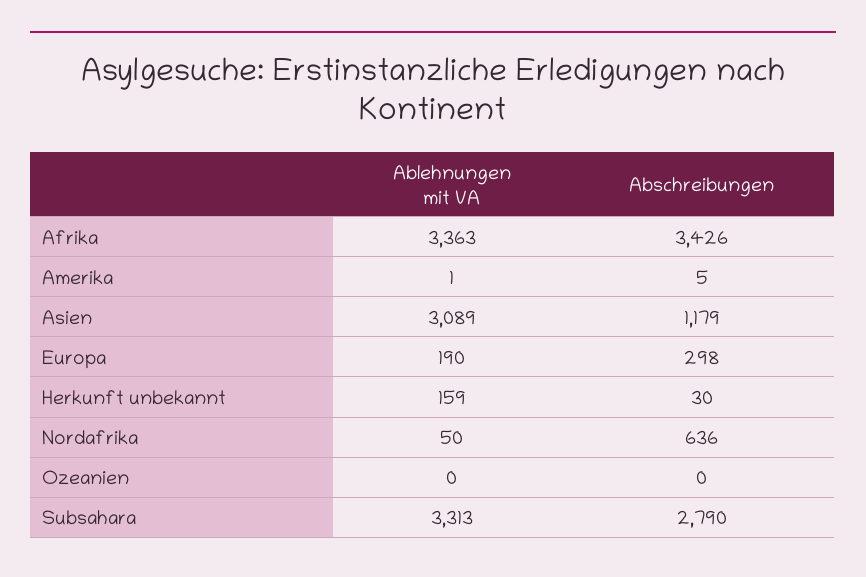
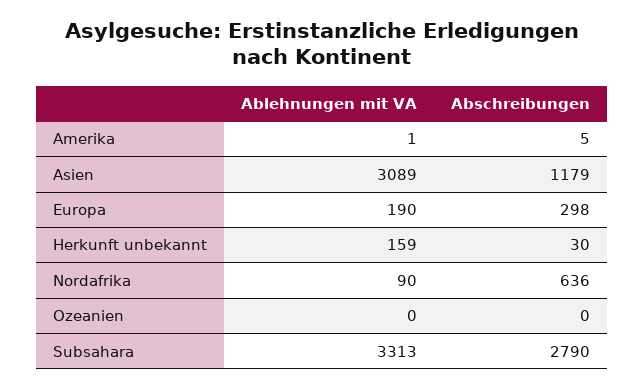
  {
    "Ablehnungen mit VA": {
-     "Afrika": 3363,
      "Amerika": 1,
      "Asien": 3089,
      "Europa": 190,
      "Herkunft unbekannt": 159,
-     "Nordafrika": 50,
+     "Nordafrika": 90,
      "Ozeanien": 0,
      "Subsahara": 3313
    },
    "Abschreibungen": {
-     "Afrika": 3426,
      "Amerika": 5,
      "Asien": 1179,
      "Europa": 298,
      "Herkunft unbekannt": 30,
      "Nordafrika": 636,
      "Ozeanien": 0,
      "Subsahara": 2790
    }
  }

